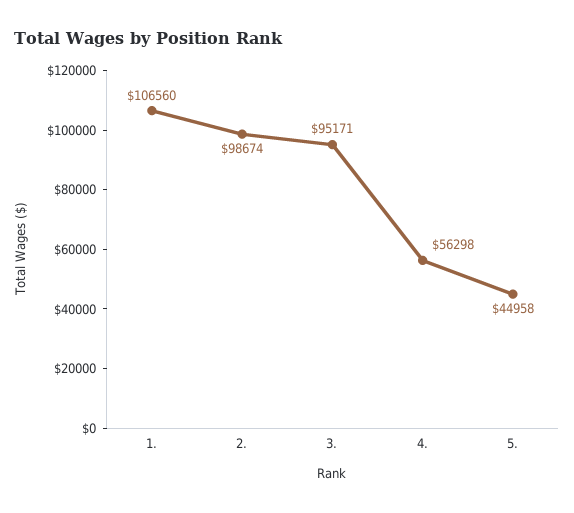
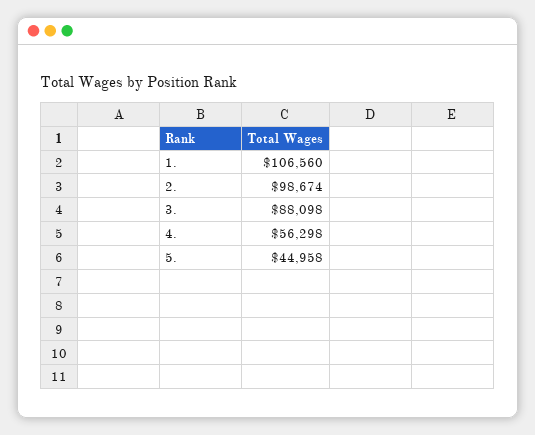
  {
    "1.": 106560,
    "2.": 98674,
-   "3.": 95171,
+   "3.": 88098,
    "4.": 56298,
    "5.": 44958
  }

